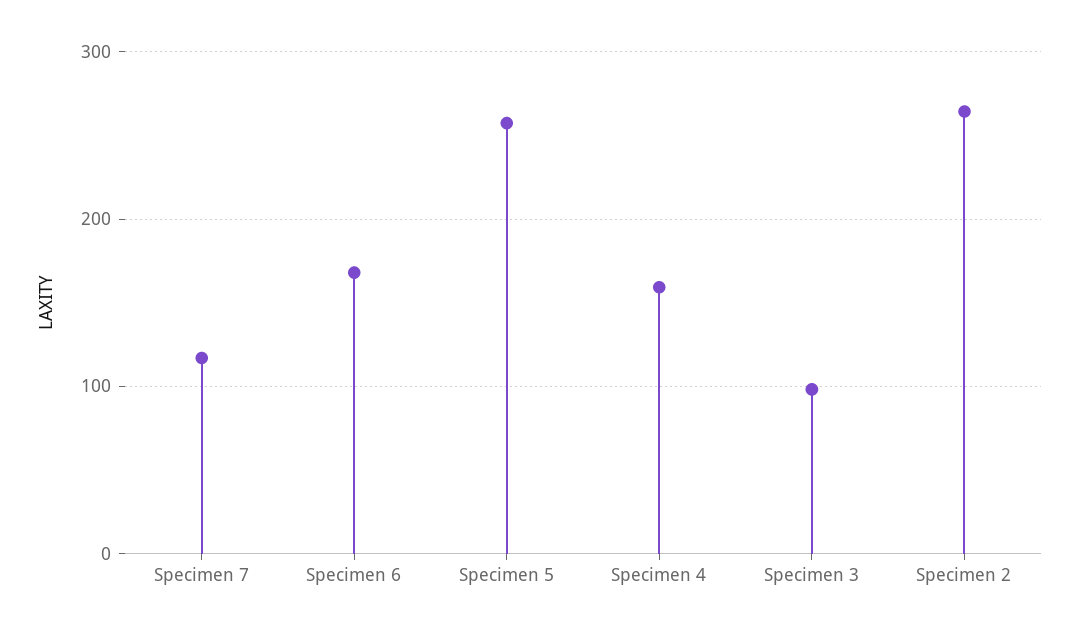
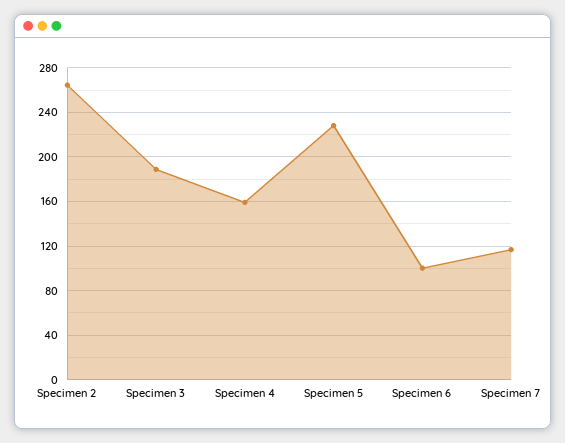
  {
    "Specimen 7": 120,
-   "Specimen 6": 170,
+   "Specimen 6": 100,
-   "Specimen 5": 260,
+   "Specimen 5": 230,
    "Specimen 4": 160,
-   "Specimen 3": 100,
+   "Specimen 3": 190,
    "Specimen 2": 260
  }

